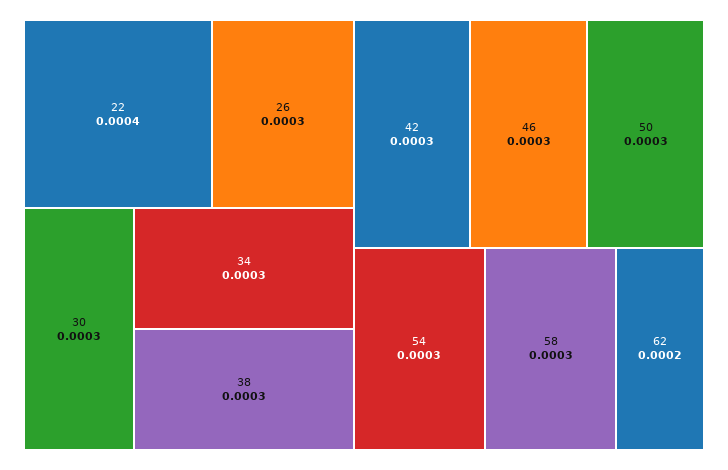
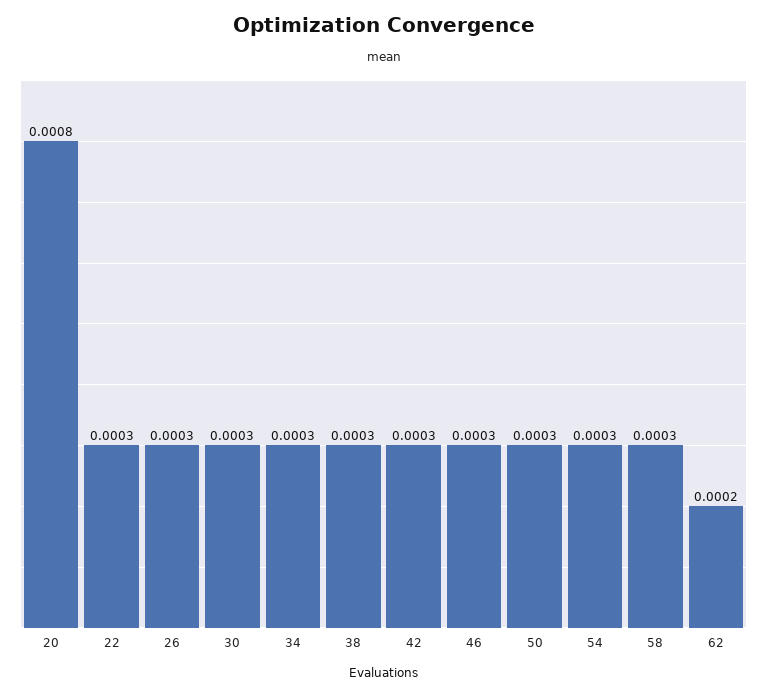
  {
-   "22": 0.0004,
+   "22": 0.0003,
    "26": 0.0003,
    "30": 0.0003,
    "34": 0.0003,
    "38": 0.0003,
    "42": 0.0003,
    "46": 0.0003,
    "50": 0.0003,
    "54": 0.0003,
    "58": 0.0003,
-   "62": 0.0002
+   "62": 0.0002,
+   "20": 0.0008
  }

